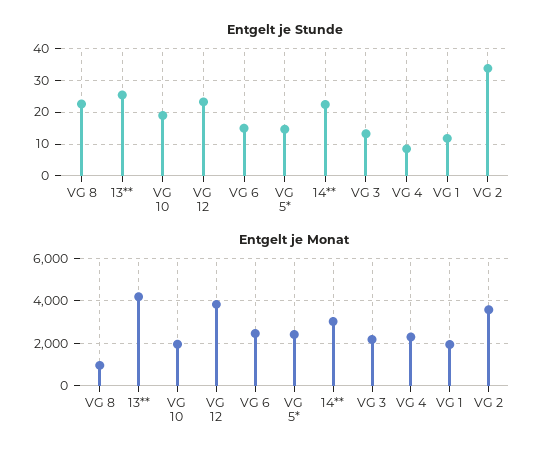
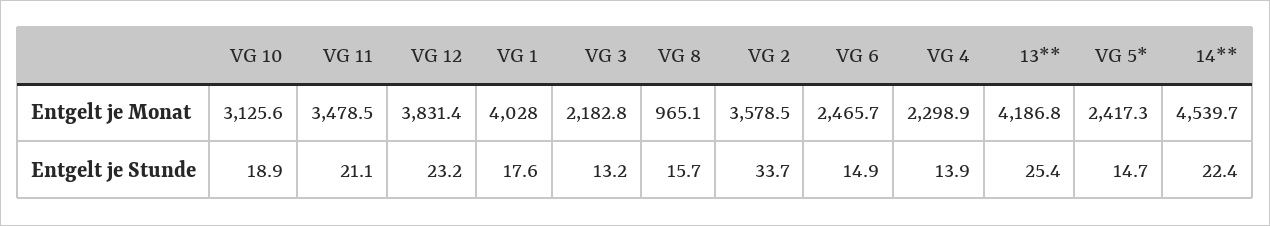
  {
    "Entgelt je Stunde": {
-     "VG 8": 22,
+     "VG 8": 15.7,
      "13**": 25.4,
      "VG 10": 18.9,
      "VG 12": 23.2,
      "VG 6": 14.9,
      "VG 5*": 14.7,
      "14**": 22.4,
      "VG 3": 13.2,
-     "VG 4": 8,
+     "VG 4": 13.9,
-     "VG 1": 12,
+     "VG 1": 17.6,
-     "VG 2": 33.7
+     "VG 2": 33.7,
+     "VG 11": 21.1
    },
    "Entgelt je Monat": {
      "VG 8": 965.1,
      "13**": 4186.8,
-     "VG 10": 2000,
+     "VG 10": 3125.6,
      "VG 12": 3831.4,
      "VG 6": 2465.7,
      "VG 5*": 2417.3,
-     "14**": 3000,
+     "14**": 4539.7,
      "VG 3": 2182.8,
      "VG 4": 2298.9,
-     "VG 1": 2000,
+     "VG 1": 4028,
-     "VG 2": 3578.5
+     "VG 2": 3578.5,
+     "VG 11": 3478.5
    }
  }

